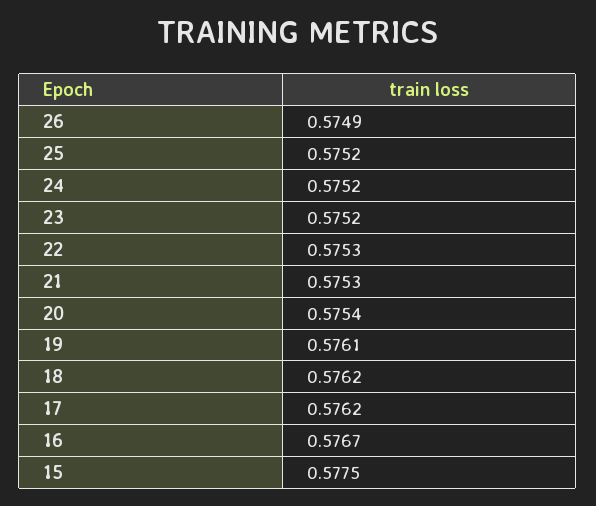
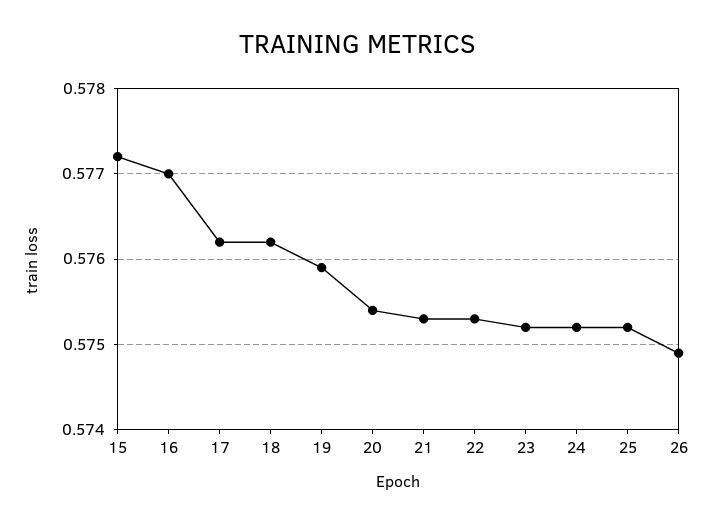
  {
    "26": 0.5749,
    "25": 0.5752,
    "24": 0.5752,
    "23": 0.5752,
    "22": 0.5753,
    "21": 0.5753,
    "20": 0.5754,
-   "19": 0.5761,
+   "19": 0.5759,
    "18": 0.5762,
    "17": 0.5762,
-   "16": 0.5767,
+   "16": 0.577,
-   "15": 0.5775
+   "15": 0.5772
  }

